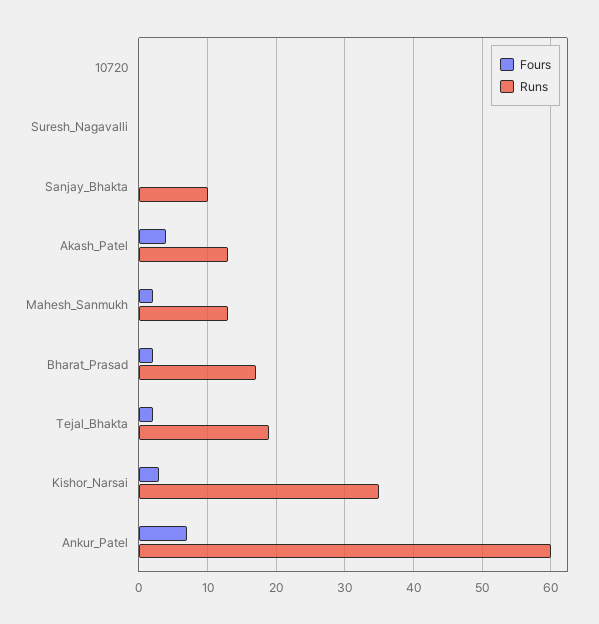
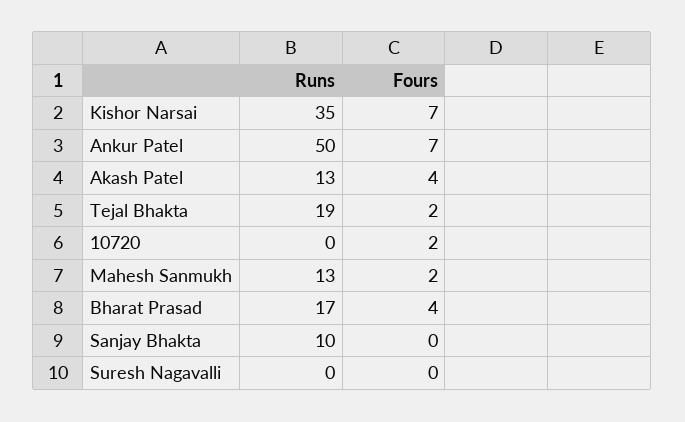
  {
    "Fours": {
-     "10720": 0,
+     "10720": 2,
      "Suresh_Nagavalli": 0,
      "Sanjay_Bhakta": 0,
      "Akash_Patel": 4,
      "Mahesh_Sanmukh": 2,
-     "Bharat_Prasad": 2,
+     "Bharat_Prasad": 4,
      "Tejal_Bhakta": 2,
-     "Kishor_Narsai": 3,
+     "Kishor_Narsai": 7,
      "Ankur_Patel": 7
    },
    "Runs": {
      "10720": 0,
      "Suresh_Nagavalli": 0,
      "Sanjay_Bhakta": 10,
      "Akash_Patel": 13,
      "Mahesh_Sanmukh": 13,
      "Bharat_Prasad": 17,
      "Tejal_Bhakta": 19,
      "Kishor_Narsai": 35,
-     "Ankur_Patel": 60
+     "Ankur_Patel": 50
    }
  }

